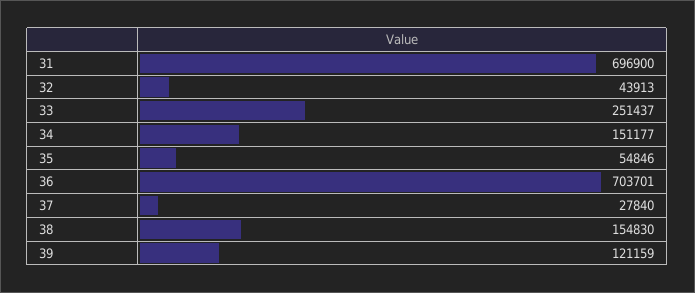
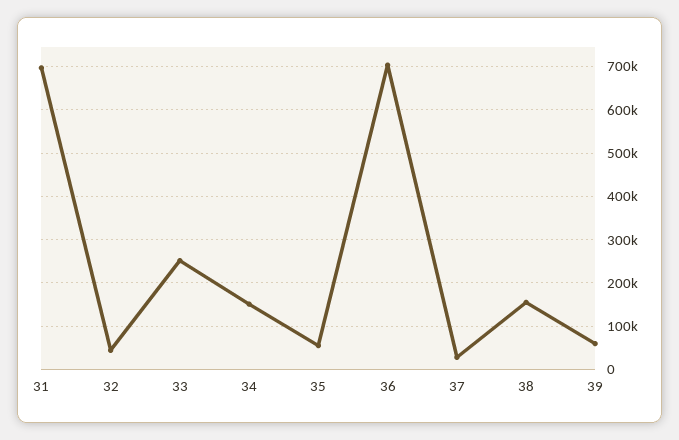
  {
    "31": 696900,
    "32": 43913,
    "33": 251437,
    "34": 151177,
    "35": 54846,
    "36": 703701,
    "37": 27840,
    "38": 154830,
-   "39": 121159
+   "39": 60000
  }

